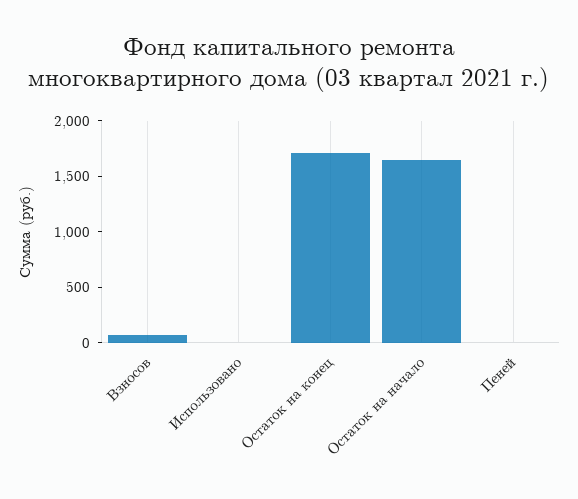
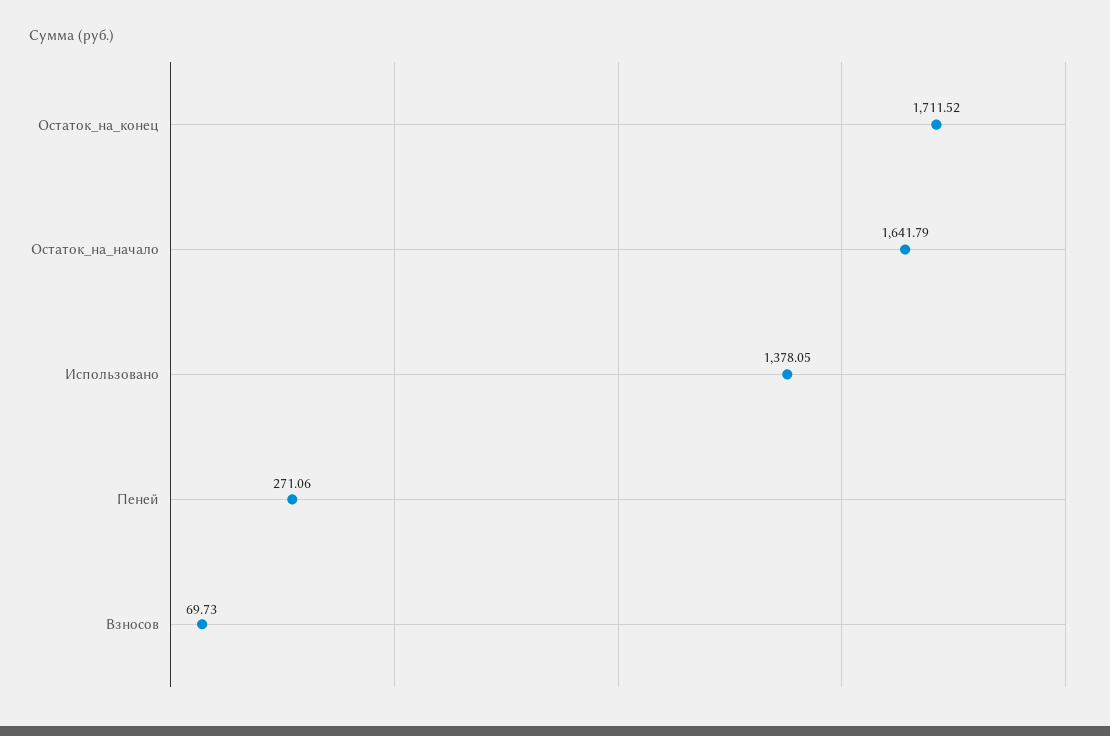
  {
    "Взносов": 69.73,
-   "Использовано": 0,
+   "Использовано": 1378.05,
    "Остаток на конец": 1711.52,
    "Остаток на начало": 1641.79,
-   "Пеней": 0
+   "Пеней": 271.06
  }

